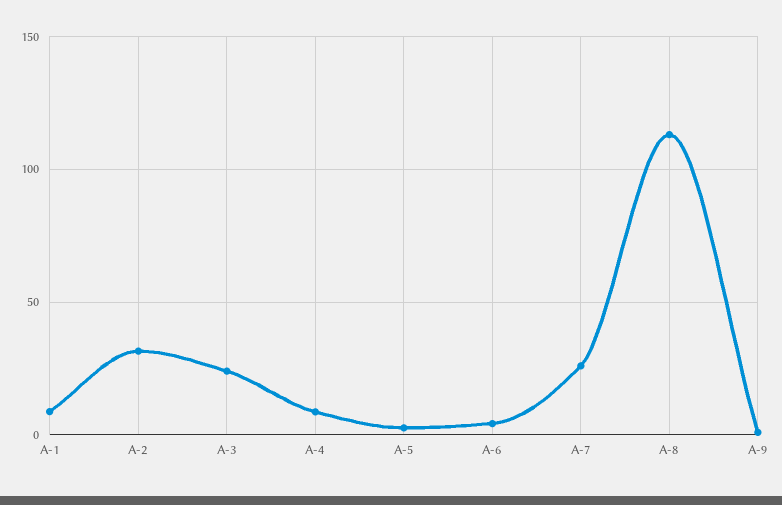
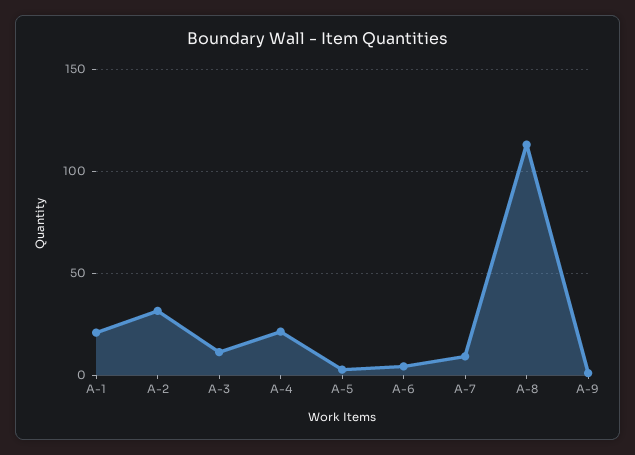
  {
-   "A-1": 10,
+   "A-1": 20,
    "A-2": 30,
-   "A-3": 25,
+   "A-3": 10,
-   "A-4": 10,
+   "A-4": 20,
    "A-5": 5,
    "A-6": 5,
-   "A-7": 25,
+   "A-7": 10,
    "A-8": 115,
    "A-9": 0
  }

